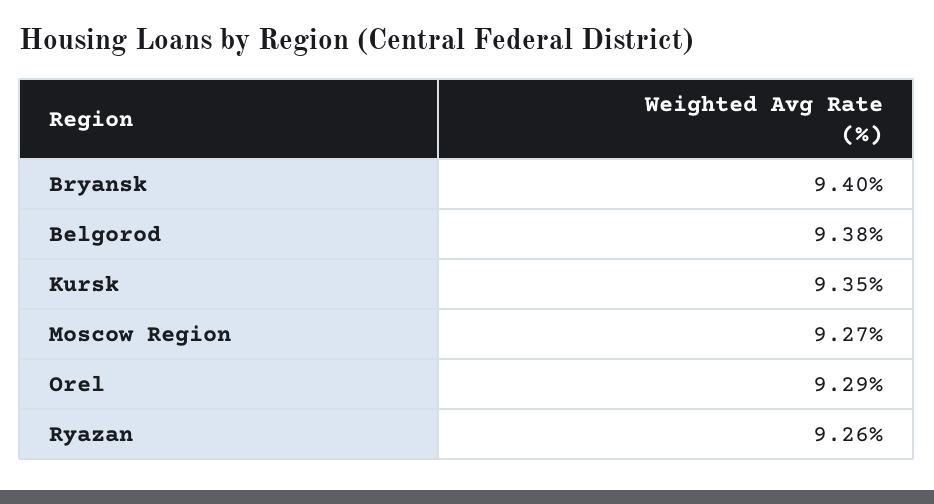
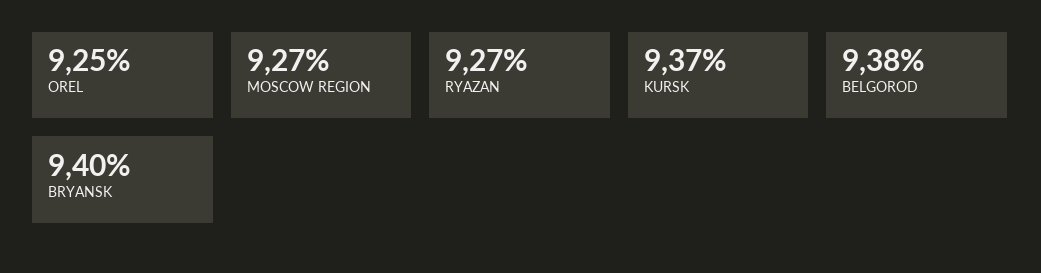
  {
    "Bryansk": 9.4,
    "Belgorod": 9.38,
-   "Kursk": 9.35,
+   "Kursk": 9.37,
    "Moscow Region": 9.27,
-   "Orel": 9.29,
+   "Orel": 9.25,
-   "Ryazan": 9.26
+   "Ryazan": 9.27
  }

